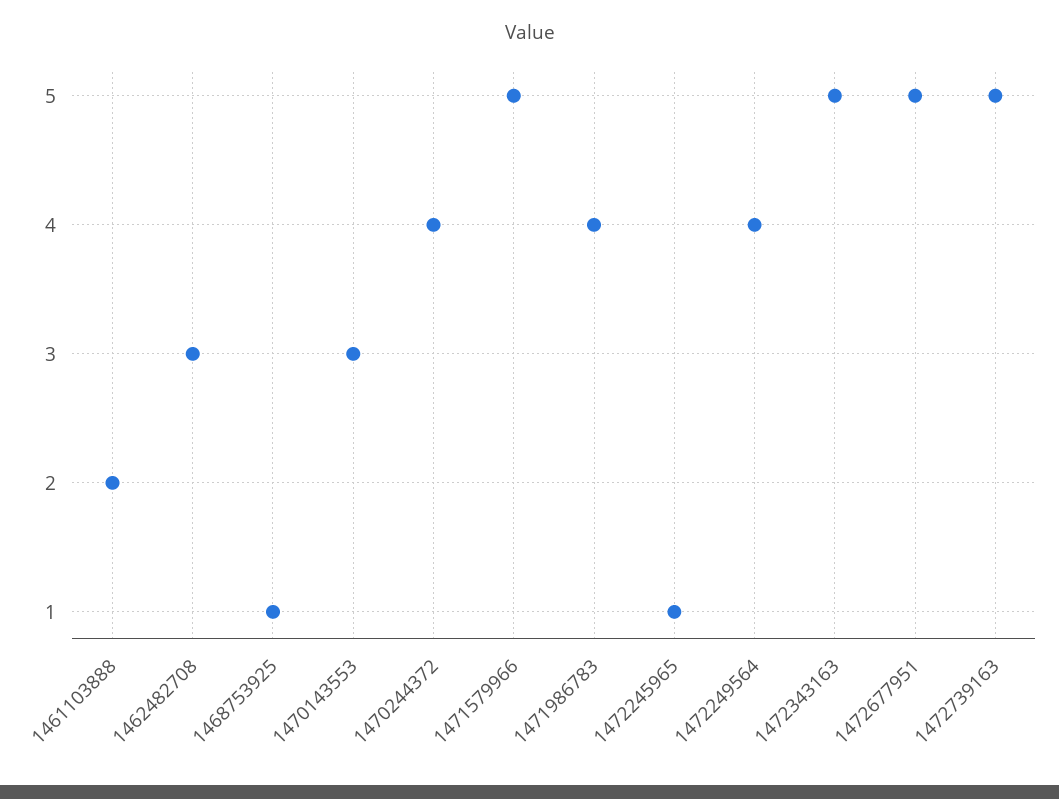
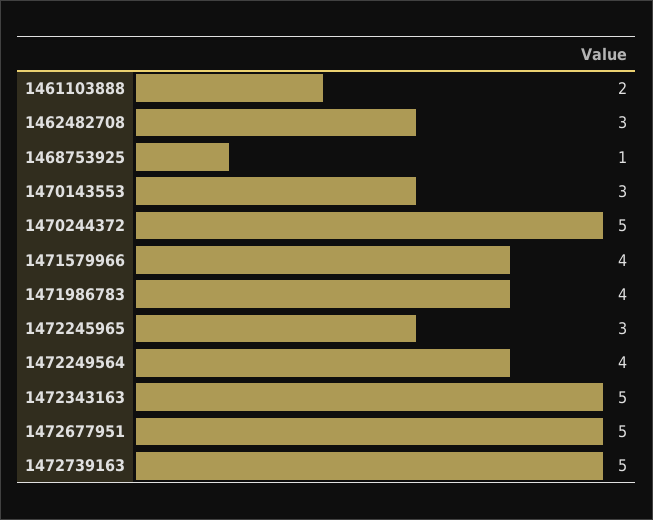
  {
    "1461103888": 2,
    "1462482708": 3,
    "1468753925": 1,
    "1470143553": 3,
-   "1470244372": 4,
+   "1470244372": 5,
-   "1471579966": 5,
+   "1471579966": 4,
    "1471986783": 4,
-   "1472245965": 1,
+   "1472245965": 3,
    "1472249564": 4,
    "1472343163": 5,
    "1472677951": 5,
    "1472739163": 5
  }

